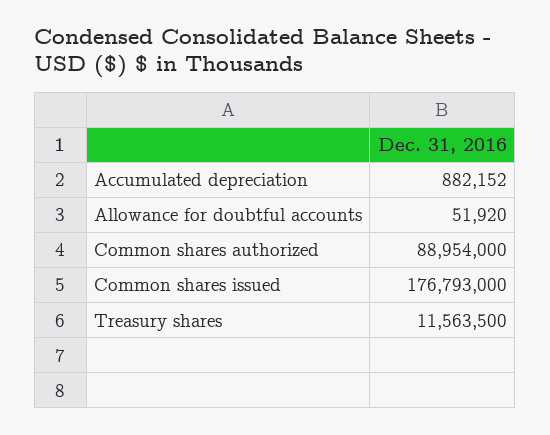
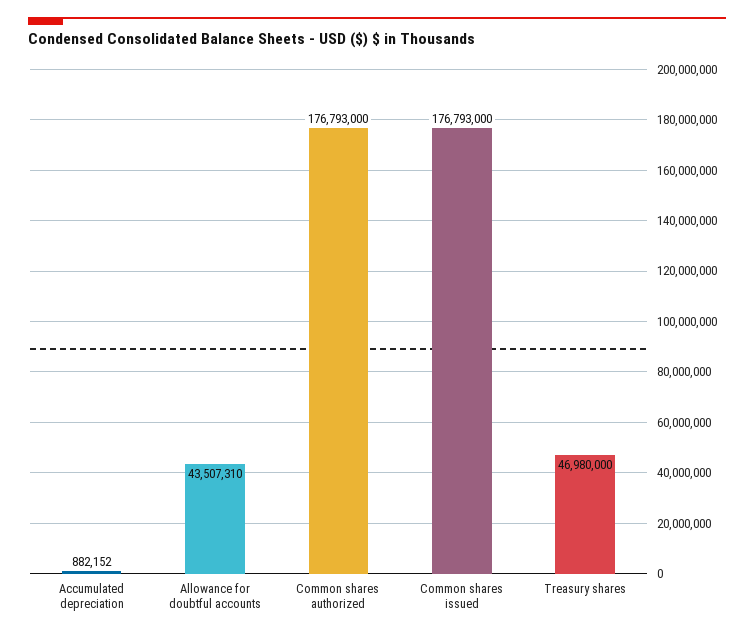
  {
    "Accumulated depreciation": 882152,
-   "Allowance for doubtful accounts": 51920,
+   "Allowance for doubtful accounts": 43507310,
-   "Common shares authorized": 88954000,
+   "Common shares authorized": 176793000,
    "Common shares issued": 176793000,
-   "Treasury shares": 11563500
+   "Treasury shares": 46980000
  }

